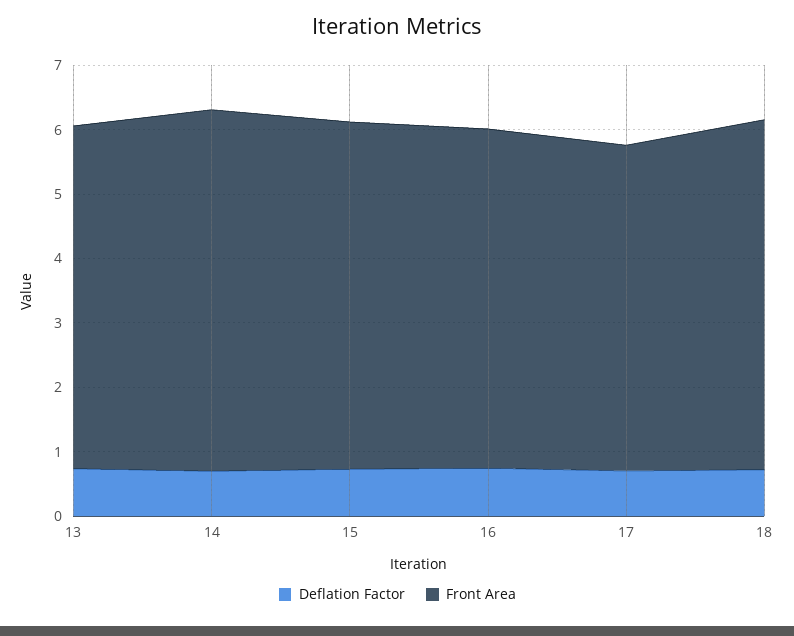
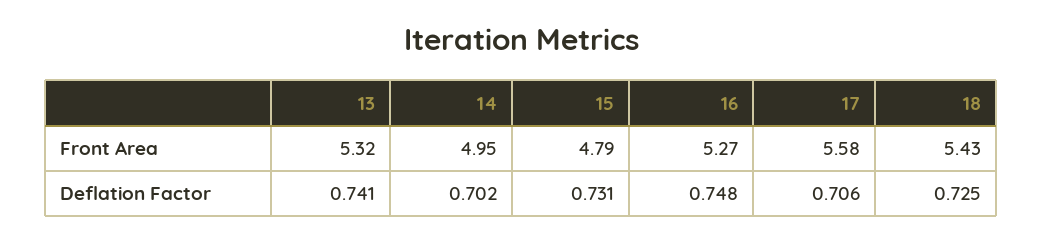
  {
    "Deflation Factor": {
      "13": 0.741,
      "14": 0.702,
      "15": 0.731,
      "16": 0.748,
      "17": 0.706,
      "18": 0.725
    },
    "Front Area": {
      "13": 5.32,
-     "14": 5.6,
+     "14": 4.95,
-     "15": 5.4,
+     "15": 4.79,
      "16": 5.27,
-     "17": 5,
+     "17": 5.58,
      "18": 5.43
    }
  }

